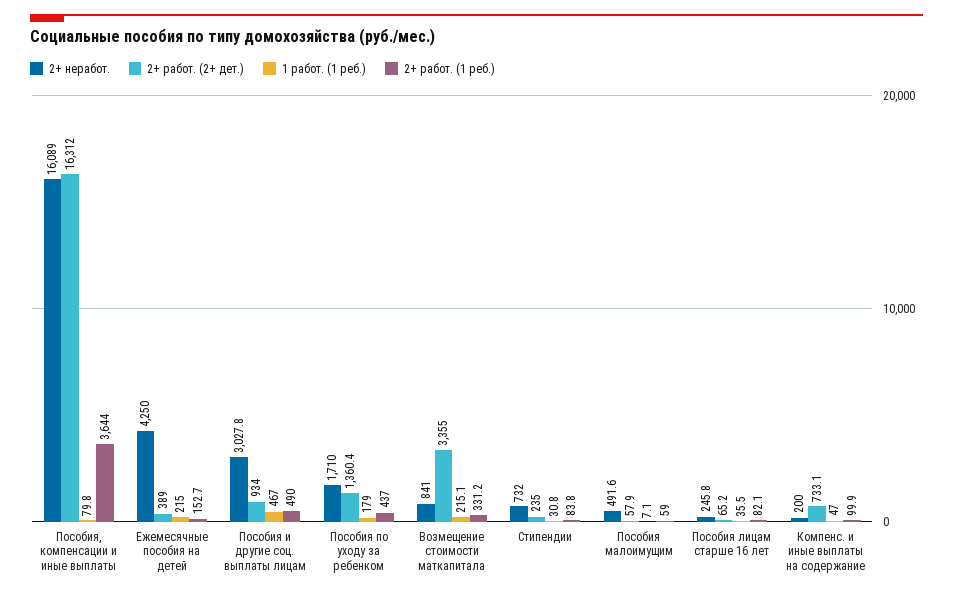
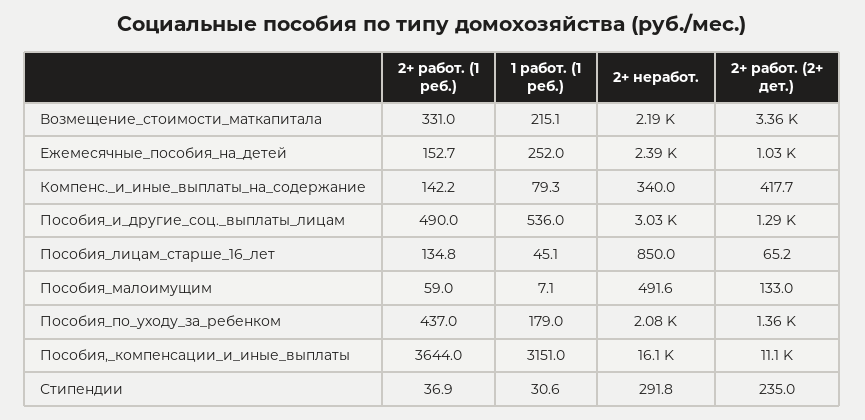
  {
    "2+ неработ.": {
      "Пособия, компенсации и иные выплаты": 16089,
-     "Ежемесячные пособия на детей": 4250,
+     "Ежемесячные пособия на детей": 2390,
      "Пособия и другие соц. выплаты лицам": 3027.8,
-     "Пособия по уходу за ребенком": 1710,
+     "Пособия по уходу за ребенком": 2080,
-     "Возмещение стоимости маткапитала": 841,
+     "Возмещение стоимости маткапитала": 2190,
-     "Стипендии": 732,
+     "Стипендии": 291.8,
      "Пособия малоимущим": 491.6,
-     "Пособия лицам старше 16 лет": 245.8,
+     "Пособия лицам старше 16 лет": 850,
-     "Компенс. и иные выплаты на содержание": 200
+     "Компенс. и иные выплаты на содержание": 340
    },
    "2+ работ. (2+ дет.)": {
-     "Пособия, компенсации и иные выплаты": 16312,
+     "Пособия, компенсации и иные выплаты": 11100,
-     "Ежемесячные пособия на детей": 389,
+     "Ежемесячные пособия на детей": 1030,
-     "Пособия и другие соц. выплаты лицам": 934,
+     "Пособия и другие соц. выплаты лицам": 1290,
      "Пособия по уходу за ребенком": 1360.4,
      "Возмещение стоимости маткапитала": 3355,
      "Стипендии": 235,
-     "Пособия малоимущим": 57.9,
+     "Пособия малоимущим": 133,
      "Пособия лицам старше 16 лет": 65.2,
-     "Компенс. и иные выплаты на содержание": 733.1
+     "Компенс. и иные выплаты на содержание": 417.7
    },
    "1 работ. (1 реб.)": {
-     "Пособия, компенсации и иные выплаты": 79.8,
+     "Пособия, компенсации и иные выплаты": 3151,
-     "Ежемесячные пособия на детей": 215,
+     "Ежемесячные пособия на детей": 252,
-     "Пособия и другие соц. выплаты лицам": 467,
+     "Пособия и другие соц. выплаты лицам": 536,
      "Пособия по уходу за ребенком": 179,
      "Возмещение стоимости маткапитала": 215.1,
-     "Стипендии": 30.8,
+     "Стипендии": 30.6,
      "Пособия малоимущим": 7.1,
-     "Пособия лицам старше 16 лет": 35.5,
+     "Пособия лицам старше 16 лет": 45.1,
-     "Компенс. и иные выплаты на содержание": 47
+     "Компенс. и иные выплаты на содержание": 79.3
    },
    "2+ работ. (1 реб.)": {
      "Пособия, компенсации и иные выплаты": 3644,
      "Ежемесячные пособия на детей": 152.7,
      "Пособия и другие соц. выплаты лицам": 490,
      "Пособия по уходу за ребенком": 437,
-     "Возмещение стоимости маткапитала": 331.2,
+     "Возмещение стоимости маткапитала": 331,
-     "Стипендии": 83.8,
+     "Стипендии": 36.9,
      "Пособия малоимущим": 59,
-     "Пособия лицам старше 16 лет": 82.1,
+     "Пособия лицам старше 16 лет": 134.8,
-     "Компенс. и иные выплаты на содержание": 99.9
+     "Компенс. и иные выплаты на содержание": 142.2
    }
  }

